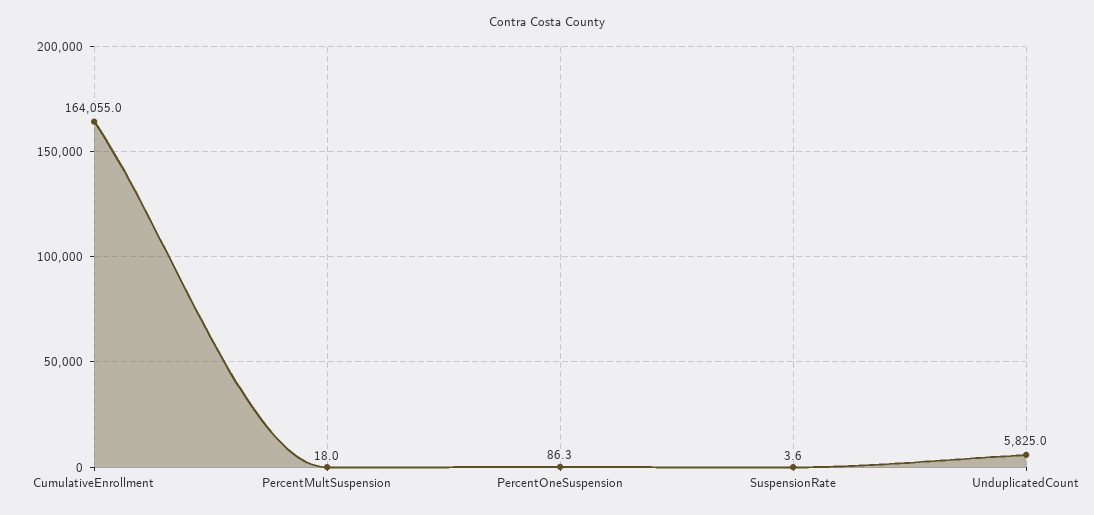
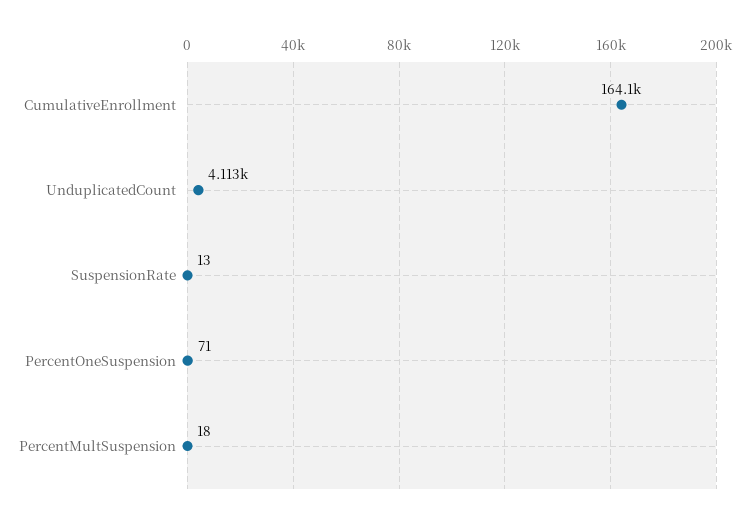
  {
    "CumulativeEnrollment": 164055,
    "PercentMultSuspension": 18,
-   "PercentOneSuspension": 86.3,
+   "PercentOneSuspension": 71,
-   "SuspensionRate": 3.6,
+   "SuspensionRate": 13,
-   "UnduplicatedCount": 5825
+   "UnduplicatedCount": 4113
  }

